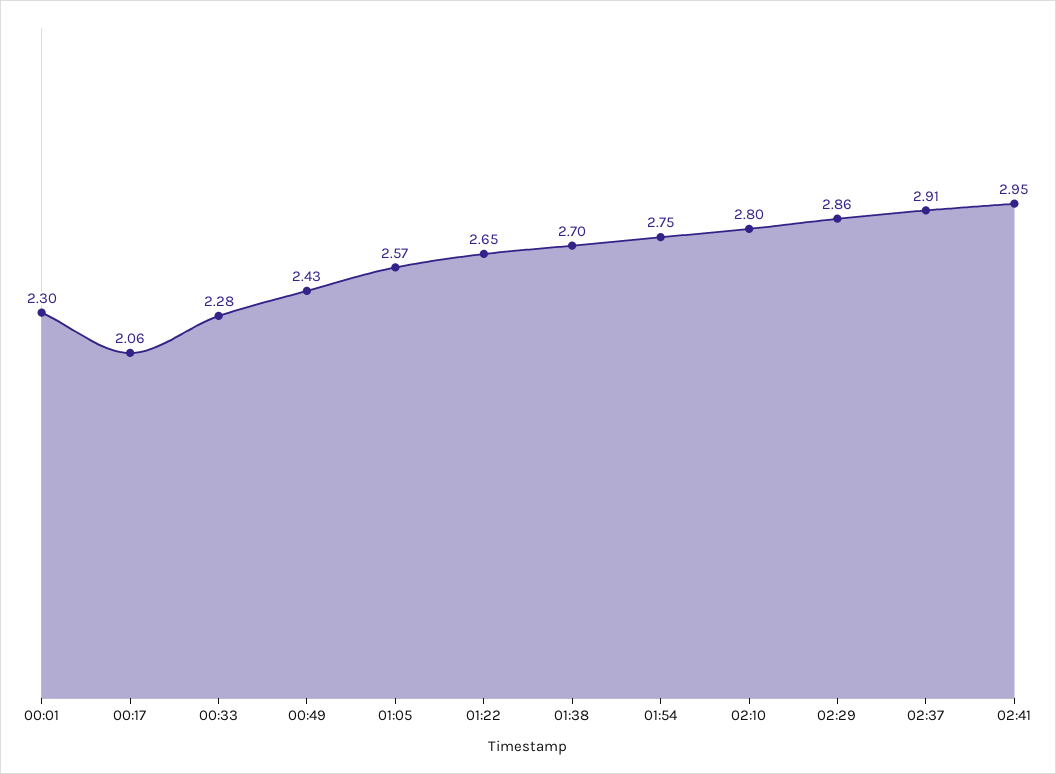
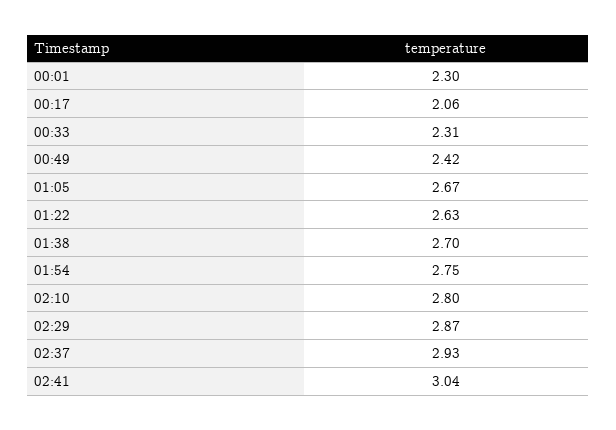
  {
    "00:01": 2.3,
    "00:17": 2.06,
-   "00:33": 2.28,
+   "00:33": 2.31,
-   "00:49": 2.43,
+   "00:49": 2.42,
-   "01:05": 2.57,
+   "01:05": 2.67,
-   "01:22": 2.65,
+   "01:22": 2.63,
    "01:38": 2.7,
    "01:54": 2.75,
    "02:10": 2.8,
-   "02:29": 2.86,
+   "02:29": 2.87,
-   "02:37": 2.91,
+   "02:37": 2.93,
-   "02:41": 2.95
+   "02:41": 3.04
  }

